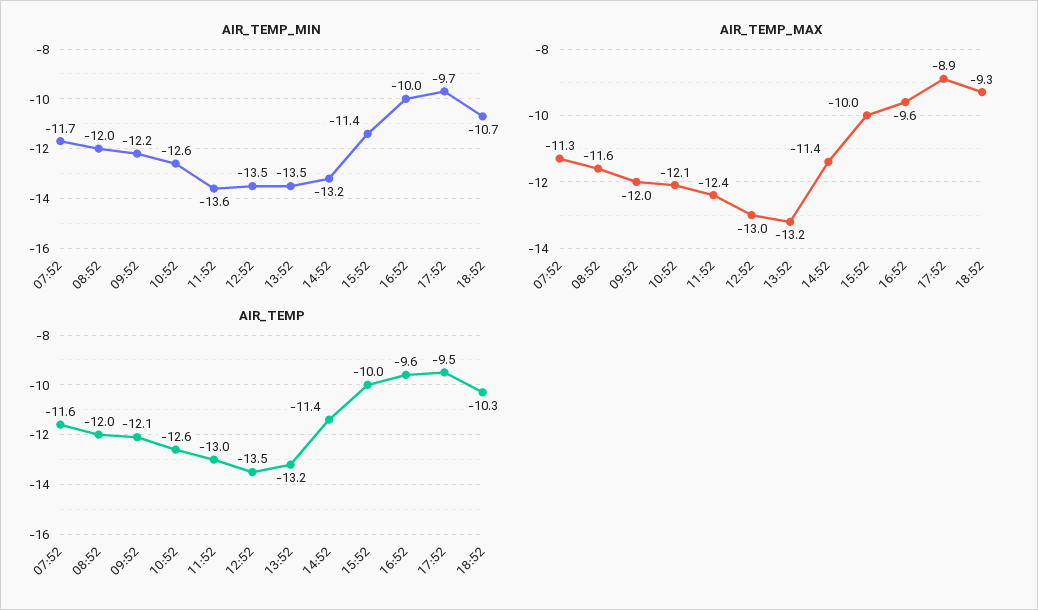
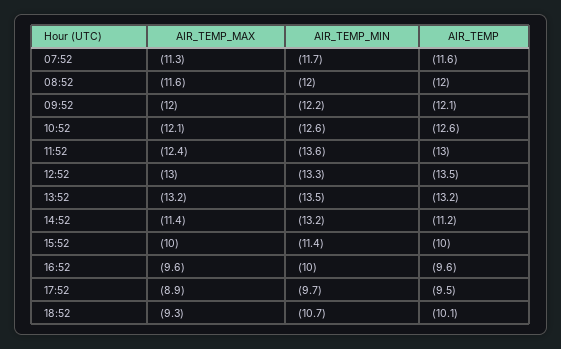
  {
    "AIR_TEMP_MIN": {
      "07:52": -11.7,
      "08:52": -12,
      "09:52": -12.2,
      "10:52": -12.6,
      "11:52": -13.6,
-     "12:52": -13.5,
+     "12:52": -13.3,
      "13:52": -13.5,
      "14:52": -13.2,
      "15:52": -11.4,
      "16:52": -10,
      "17:52": -9.7,
      "18:52": -10.7
    },
    "AIR_TEMP_MAX": {
      "07:52": -11.3,
      "08:52": -11.6,
      "09:52": -12,
      "10:52": -12.1,
      "11:52": -12.4,
      "12:52": -13,
      "13:52": -13.2,
      "14:52": -11.4,
      "15:52": -10,
      "16:52": -9.6,
      "17:52": -8.9,
      "18:52": -9.3
    },
    "AIR_TEMP": {
      "07:52": -11.6,
      "08:52": -12,
      "09:52": -12.1,
      "10:52": -12.6,
      "11:52": -13,
      "12:52": -13.5,
      "13:52": -13.2,
-     "14:52": -11.4,
+     "14:52": -11.2,
      "15:52": -10,
      "16:52": -9.6,
      "17:52": -9.5,
-     "18:52": -10.3
+     "18:52": -10.1
    }
  }

